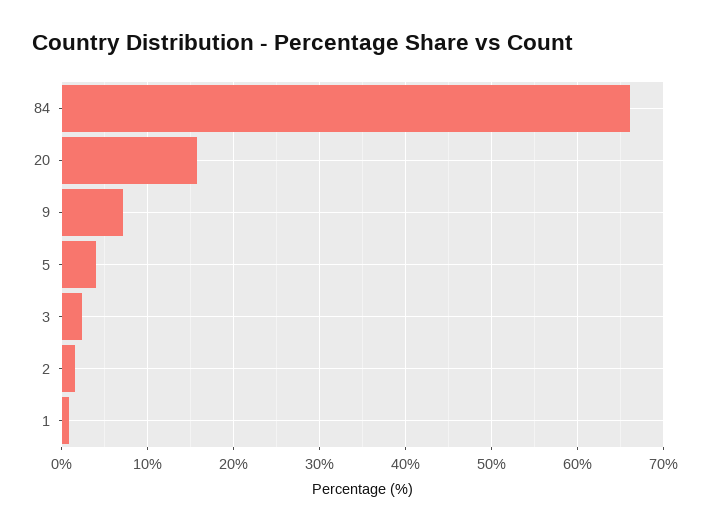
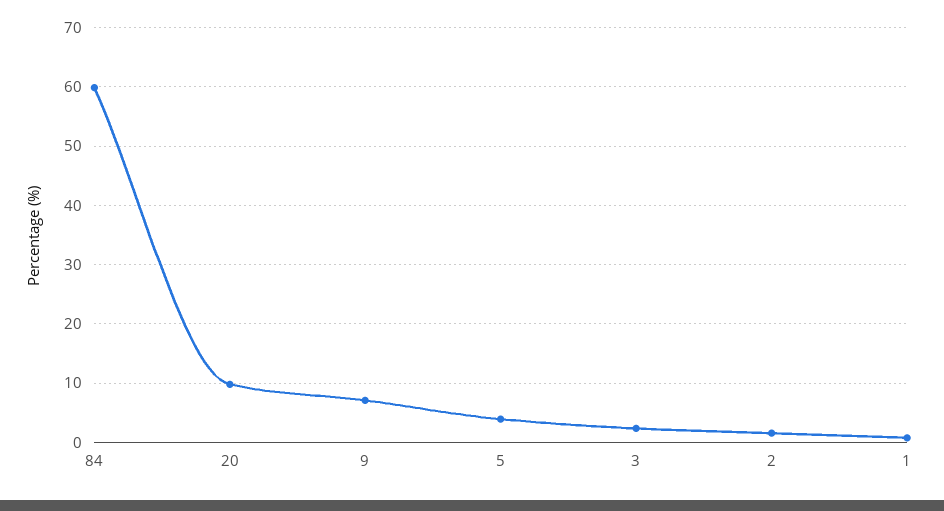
  {
-   "84": 66,
+   "84": 60,
-   "20": 16,
+   "20": 10,
    "9": 7,
    "5": 4,
    "3": 2,
    "2": 2,
    "1": 1
  }

